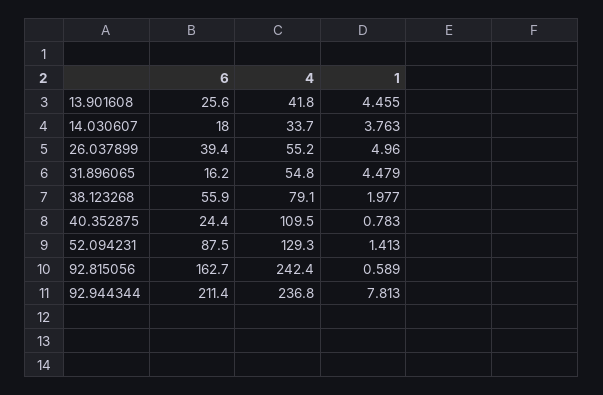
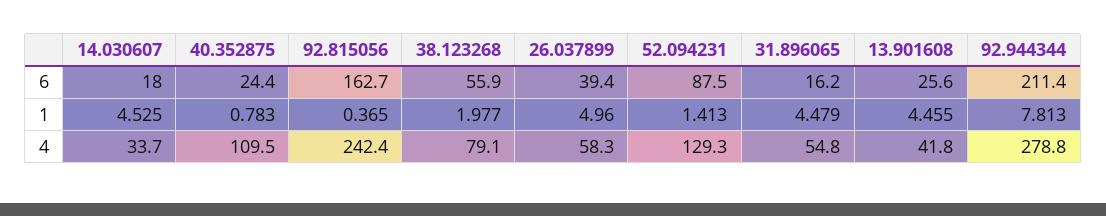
  {
    "6": {
      "13.901608": 25.6,
      "14.030607": 18,
      "26.037899": 39.4,
      "31.896065": 16.2,
      "38.123268": 55.9,
      "40.352875": 24.4,
      "52.094231": 87.5,
      "92.815056": 162.7,
      "92.944344": 211.4
    },
    "4": {
      "13.901608": 41.8,
      "14.030607": 33.7,
-     "26.037899": 55.2,
+     "26.037899": 58.3,
      "31.896065": 54.8,
      "38.123268": 79.1,
      "40.352875": 109.5,
      "52.094231": 129.3,
      "92.815056": 242.4,
-     "92.944344": 236.8
+     "92.944344": 278.8
    },
    "1": {
      "13.901608": 4.455,
-     "14.030607": 3.763,
+     "14.030607": 4.525,
      "26.037899": 4.96,
      "31.896065": 4.479,
      "38.123268": 1.977,
      "40.352875": 0.783,
      "52.094231": 1.413,
-     "92.815056": 0.589,
+     "92.815056": 0.365,
      "92.944344": 7.813
    }
  }

